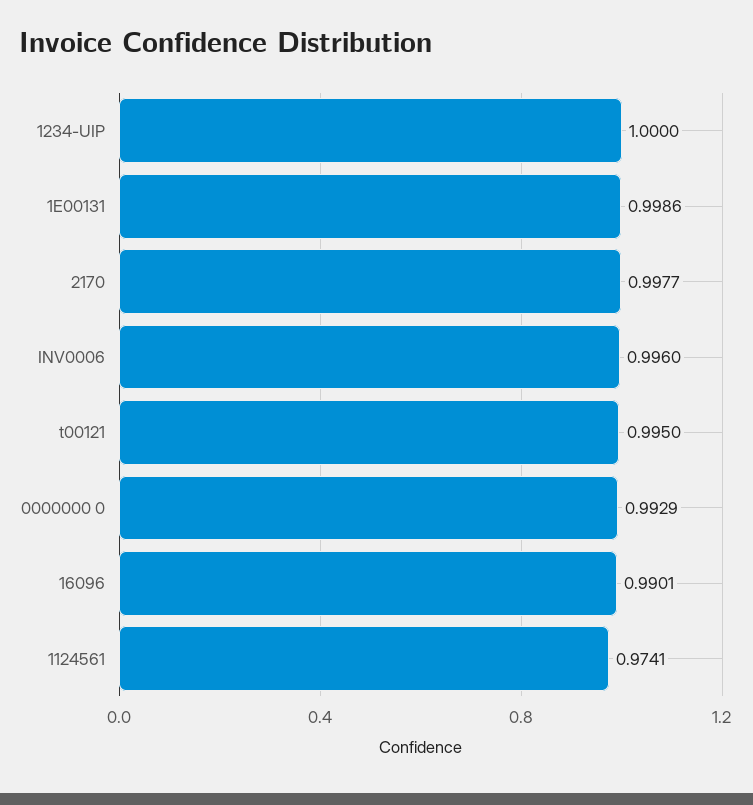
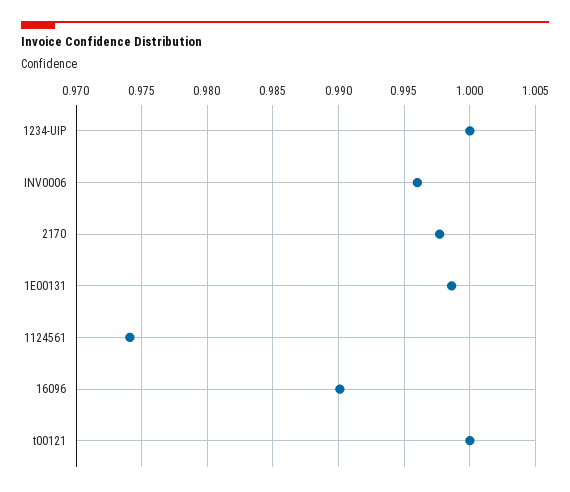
  {
    "1234-UIP": 1,
    "1E00131": 0.9986,
    "2170": 0.9977,
    "INV0006": 0.996,
-   "t00121": 0.995,
+   "t00121": 1,
-   "0000000 0": 0.9929,
    "16096": 0.9901,
    "1124561": 0.9741
  }

